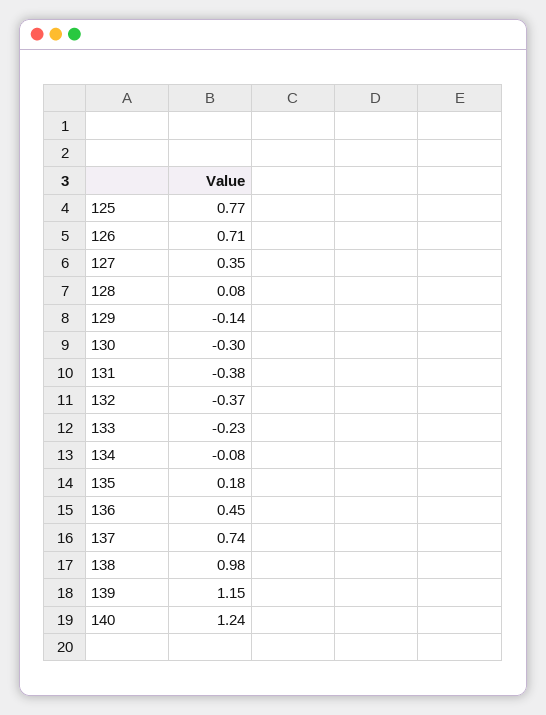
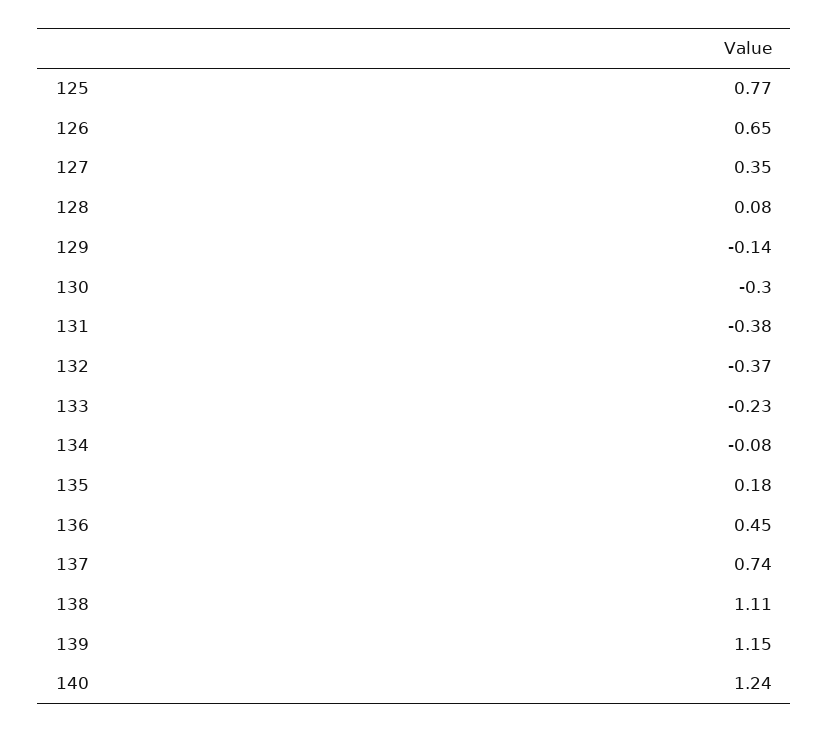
  {
    "125": 0.77,
-   "126": 0.71,
+   "126": 0.65,
    "127": 0.35,
    "128": 0.08,
    "129": -0.14,
    "130": -0.3,
    "131": -0.38,
    "132": -0.37,
    "133": -0.23,
    "134": -0.08,
    "135": 0.18,
    "136": 0.45,
    "137": 0.74,
-   "138": 0.98,
+   "138": 1.11,
    "139": 1.15,
    "140": 1.24
  }

